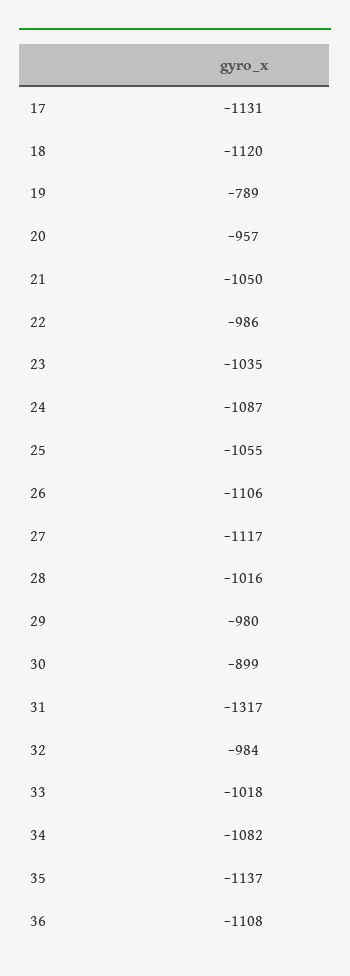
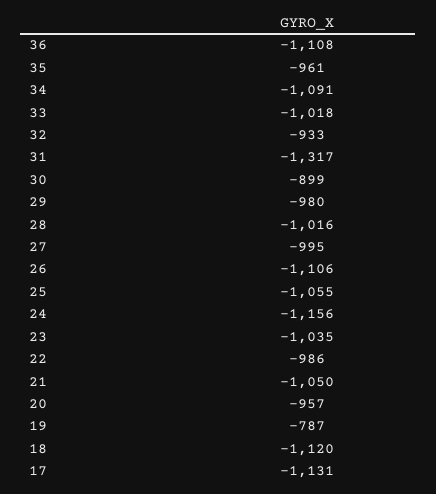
  {
    "17": -1131,
    "18": -1120,
-   "19": -789,
+   "19": -787,
    "20": -957,
    "21": -1050,
    "22": -986,
    "23": -1035,
-   "24": -1087,
+   "24": -1156,
    "25": -1055,
    "26": -1106,
-   "27": -1117,
+   "27": -995,
    "28": -1016,
    "29": -980,
    "30": -899,
    "31": -1317,
-   "32": -984,
+   "32": -933,
    "33": -1018,
-   "34": -1082,
+   "34": -1091,
-   "35": -1137,
+   "35": -961,
    "36": -1108
  }

